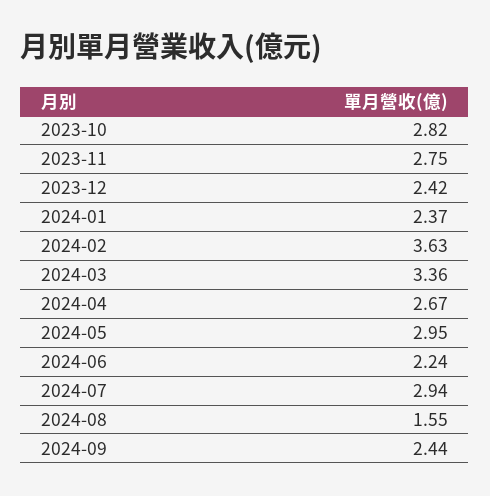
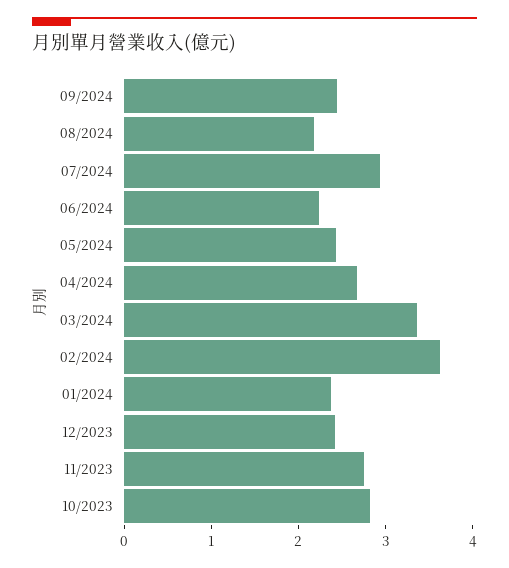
  {
    "2023-10": 2.82,
    "2023-11": 2.75,
    "2023-12": 2.42,
    "2024-01": 2.37,
    "2024-02": 3.63,
    "2024-03": 3.36,
    "2024-04": 2.67,
-   "2024-05": 2.95,
+   "2024-05": 2.4,
    "2024-06": 2.24,
    "2024-07": 2.94,
-   "2024-08": 1.55,
+   "2024-08": 2.2,
    "2024-09": 2.44
  }

